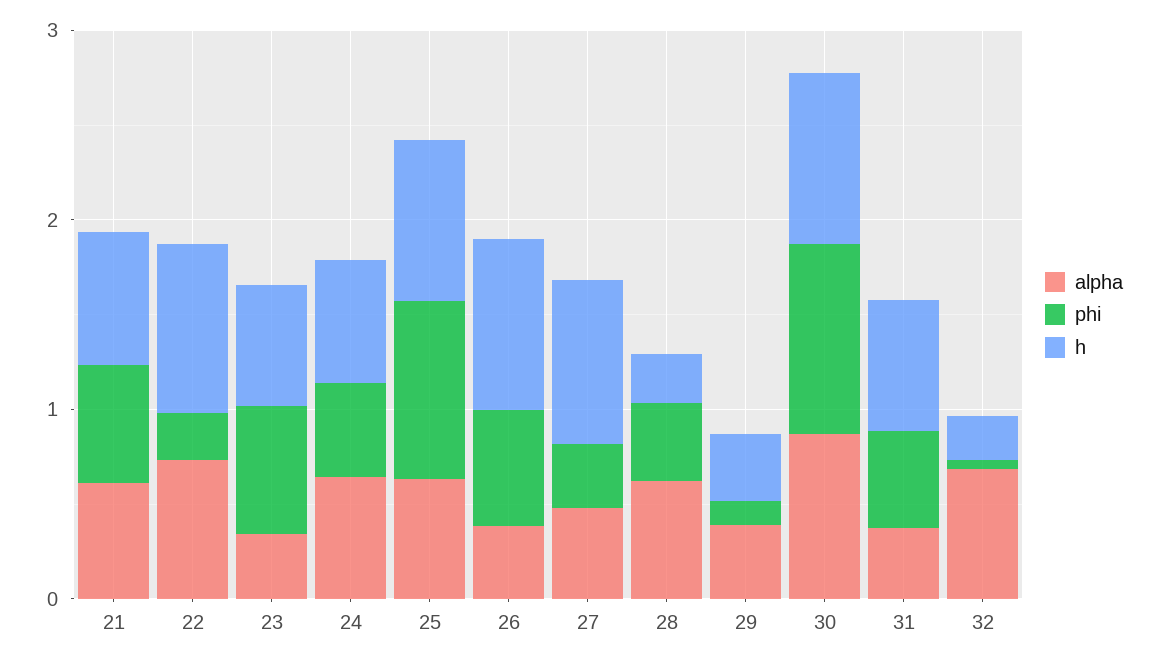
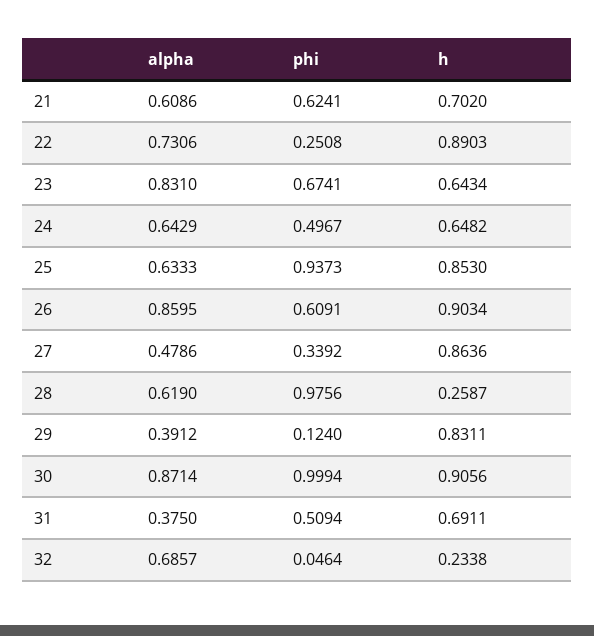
  {
    "alpha": {
      "21": 0.6086,
      "22": 0.7306,
-     "23": 0.4,
+     "23": 0.831,
      "24": 0.6429,
      "25": 0.6333,
-     "26": 0.4,
+     "26": 0.8595,
      "27": 0.4786,
      "28": 0.619,
      "29": 0.3912,
      "30": 0.8714,
      "31": 0.375,
      "32": 0.6857
    },
    "phi": {
      "21": 0.6241,
      "22": 0.2508,
      "23": 0.6741,
      "24": 0.4967,
      "25": 0.9373,
      "26": 0.6091,
      "27": 0.3392,
-     "28": 0.4,
+     "28": 0.9756,
      "29": 0.124,
      "30": 0.9994,
      "31": 0.5094,
      "32": 0.0464
    },
    "h": {
      "21": 0.702,
      "22": 0.8903,
      "23": 0.6434,
      "24": 0.6482,
      "25": 0.853,
      "26": 0.9034,
      "27": 0.8636,
      "28": 0.2587,
-     "29": 0.4,
+     "29": 0.8311,
      "30": 0.9056,
      "31": 0.6911,
      "32": 0.2338
    }
  }

